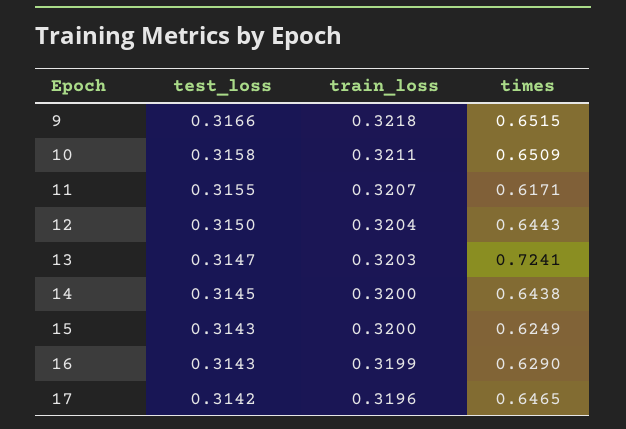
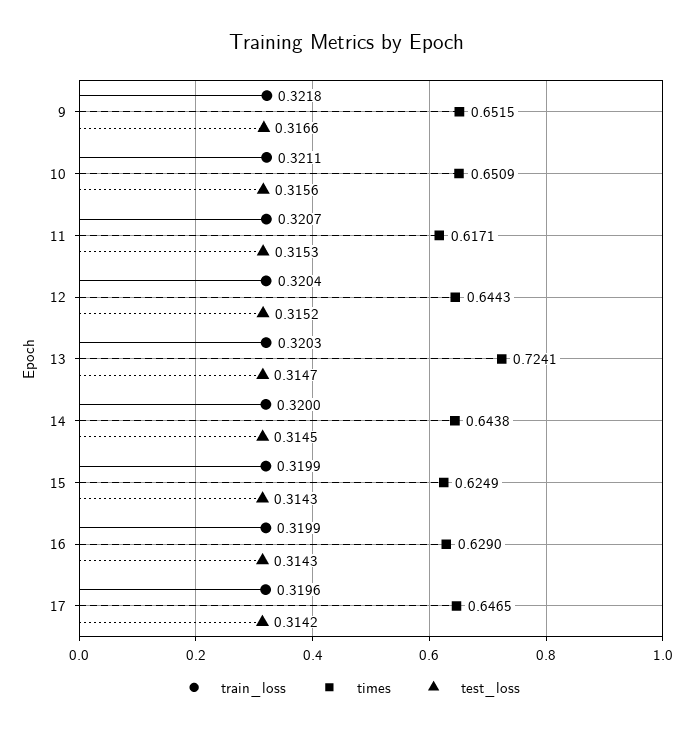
  {
    "test_loss": {
      "9": 0.3166,
-     "10": 0.3158,
+     "10": 0.3156,
-     "11": 0.3155,
+     "11": 0.3153,
-     "12": 0.315,
+     "12": 0.3152,
      "13": 0.3147,
      "14": 0.3145,
      "15": 0.3143,
      "16": 0.3143,
      "17": 0.3142
    },
    "train_loss": {
      "9": 0.3218,
      "10": 0.3211,
      "11": 0.3207,
      "12": 0.3204,
      "13": 0.3203,
      "14": 0.32,
-     "15": 0.32,
+     "15": 0.3199,
      "16": 0.3199,
      "17": 0.3196
    },
    "times": {
      "9": 0.6515,
      "10": 0.6509,
      "11": 0.6171,
      "12": 0.6443,
      "13": 0.7241,
      "14": 0.6438,
      "15": 0.6249,
      "16": 0.629,
      "17": 0.6465
    }
  }

